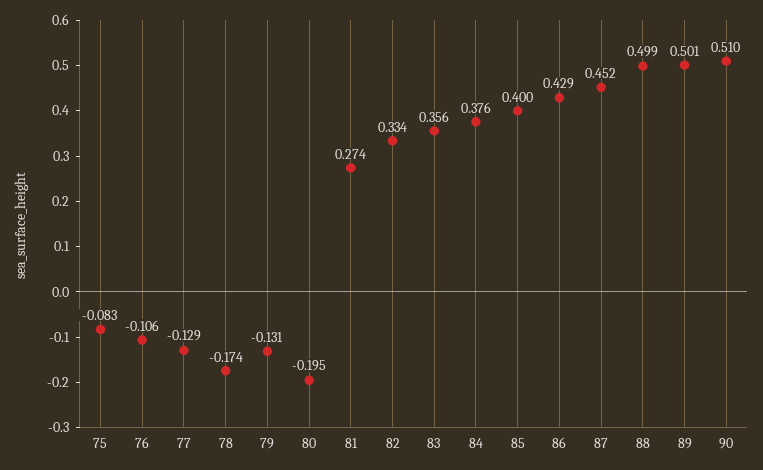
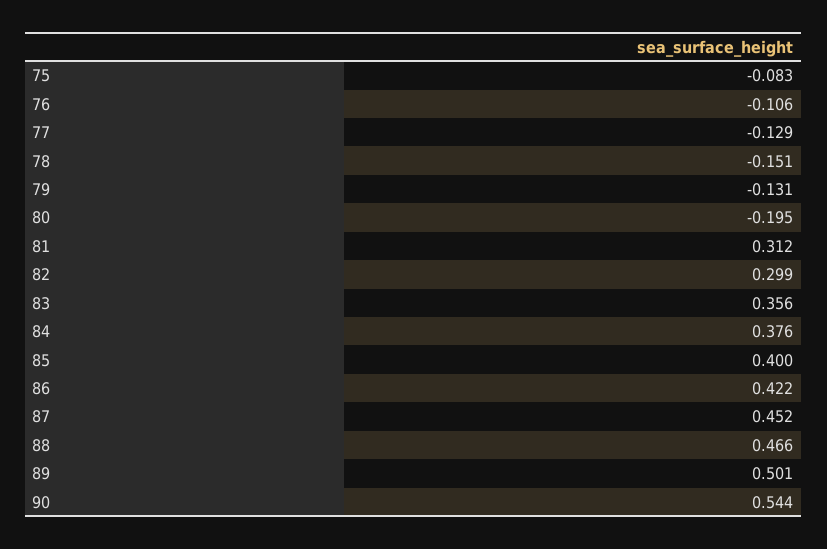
  {
    "75": -0.083,
    "76": -0.106,
    "77": -0.129,
-   "78": -0.174,
+   "78": -0.151,
    "79": -0.131,
    "80": -0.195,
-   "81": 0.274,
+   "81": 0.312,
-   "82": 0.334,
+   "82": 0.299,
    "83": 0.356,
    "84": 0.376,
    "85": 0.4,
-   "86": 0.429,
+   "86": 0.422,
    "87": 0.452,
-   "88": 0.499,
+   "88": 0.466,
    "89": 0.501,
-   "90": 0.51
+   "90": 0.544
  }

